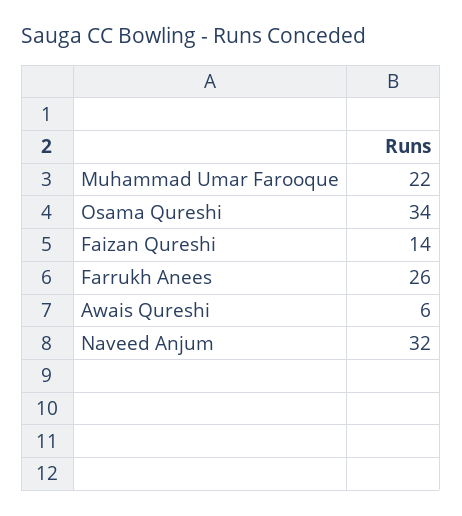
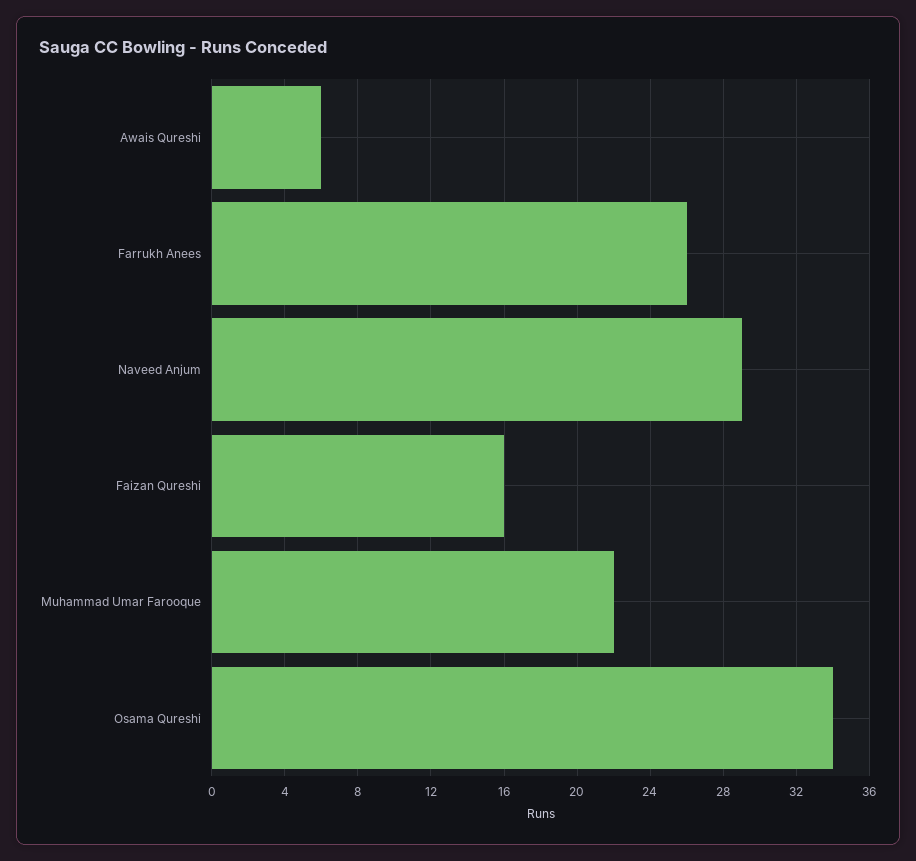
  {
    "Muhammad Umar Farooque": 22,
    "Osama Qureshi": 34,
-   "Faizan Qureshi": 14,
+   "Faizan Qureshi": 16,
    "Farrukh Anees": 26,
    "Awais Qureshi": 6,
-   "Naveed Anjum": 32
+   "Naveed Anjum": 29
  }

